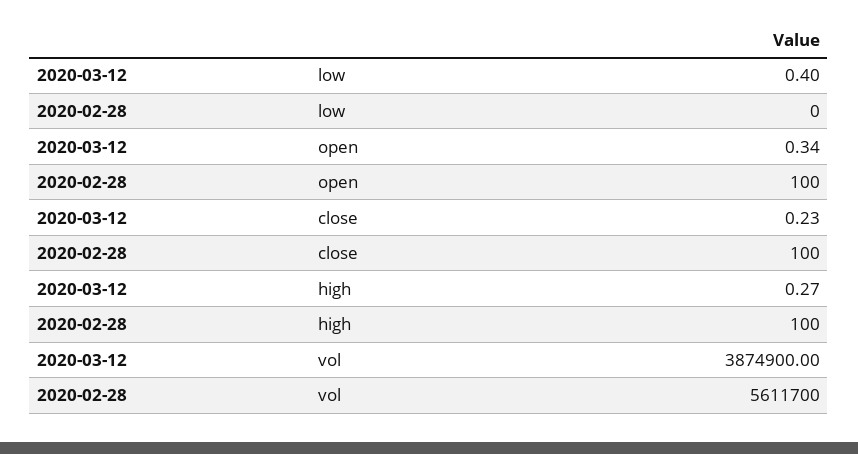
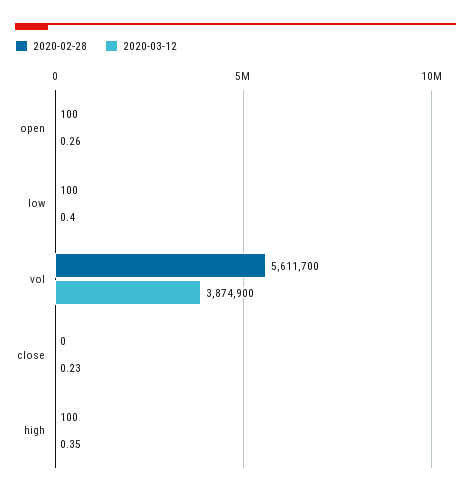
  {
    "2020-03-12": {
      "low": 0.4,
-     "open": 0.34,
+     "open": 0.26,
      "close": 0.23,
-     "high": 0.27,
+     "high": 0.35,
      "vol": 3874900
    },
    "2020-02-28": {
-     "low": 0,
+     "low": 100,
      "open": 100,
-     "close": 100,
+     "close": 0,
      "high": 100,
      "vol": 5611700
    }
  }

